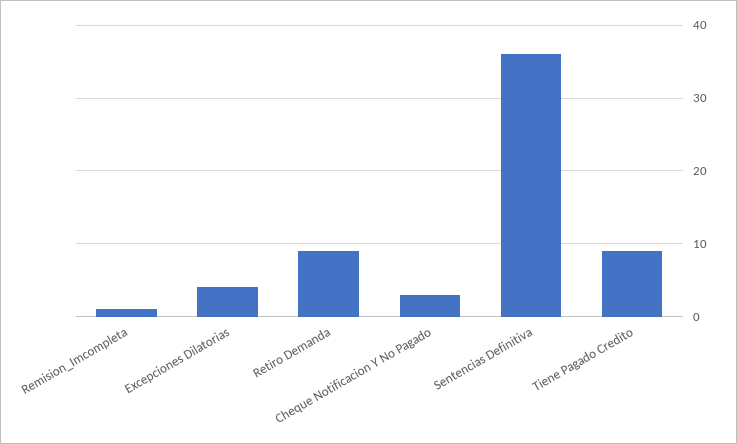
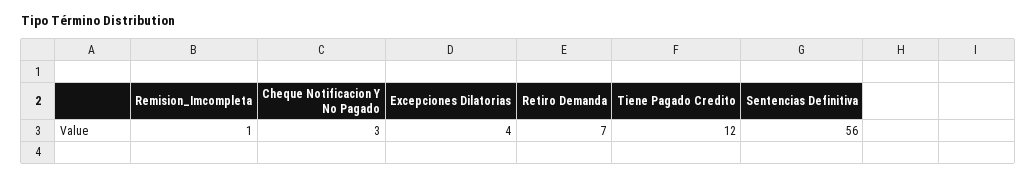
  {
    "Remision_Imcompleta": 1,
    "Excepciones Dilatorias": 4,
-   "Retiro Demanda": 9,
+   "Retiro Demanda": 7,
    "Cheque Notificacion Y No Pagado": 3,
-   "Sentencias Definitiva": 36,
+   "Sentencias Definitiva": 56,
-   "Tiene Pagado Credito": 9
+   "Tiene Pagado Credito": 12
  }

